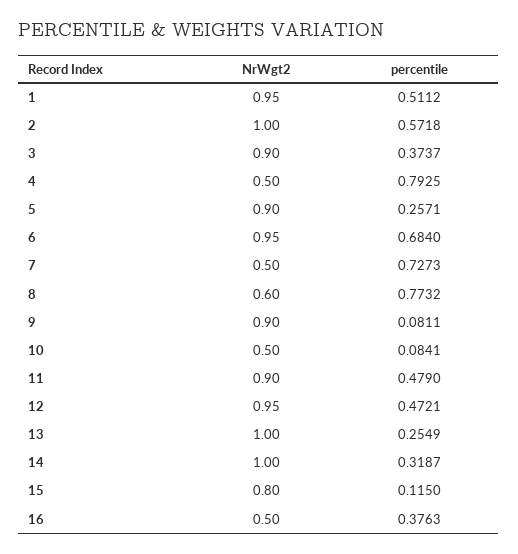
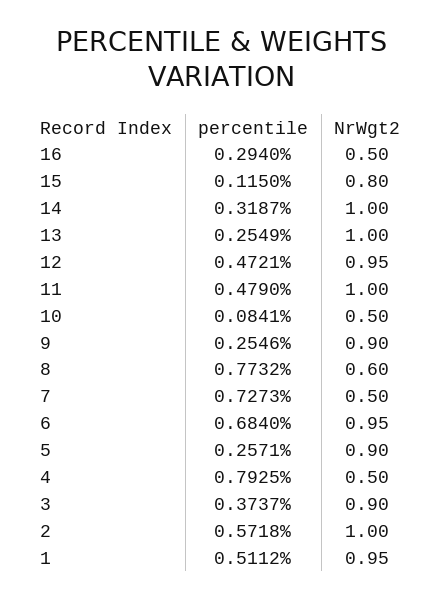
  {
    "NrWgt2": {
      "1": 0.95,
      "2": 1,
      "3": 0.9,
      "4": 0.5,
      "5": 0.9,
      "6": 0.95,
      "7": 0.5,
      "8": 0.6,
      "9": 0.9,
      "10": 0.5,
-     "11": 0.9,
+     "11": 1,
      "12": 0.95,
      "13": 1,
      "14": 1,
      "15": 0.8,
      "16": 0.5
    },
    "percentile": {
      "1": 0.5112,
      "2": 0.5718,
      "3": 0.3737,
      "4": 0.7925,
      "5": 0.2571,
      "6": 0.684,
      "7": 0.7273,
      "8": 0.7732,
-     "9": 0.0811,
+     "9": 0.2546,
      "10": 0.0841,
      "11": 0.479,
      "12": 0.4721,
      "13": 0.2549,
      "14": 0.3187,
      "15": 0.115,
-     "16": 0.3763
+     "16": 0.294
    }
  }

